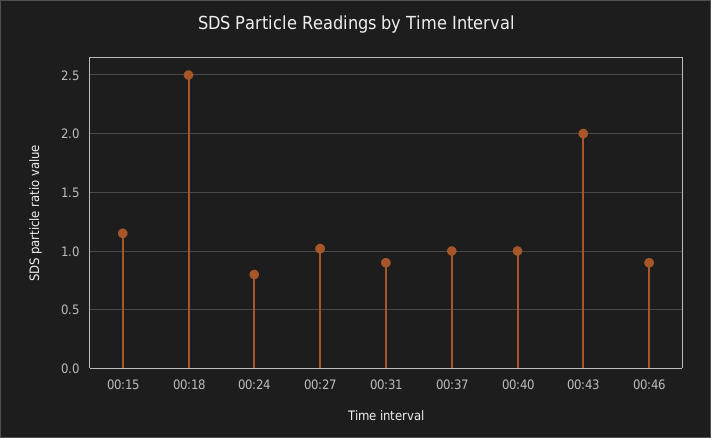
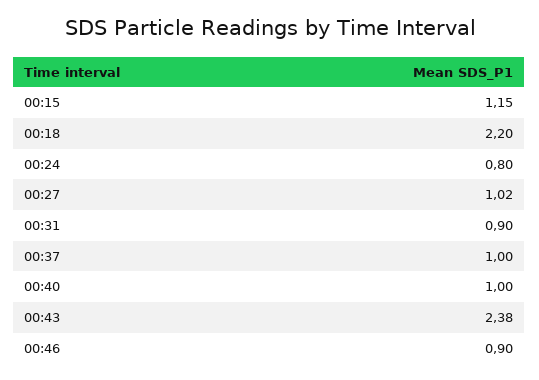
  {
    "00:15": 1.15,
-   "00:18": 2.5,
+   "00:18": 2.2,
    "00:24": 0.8,
    "00:27": 1.02,
    "00:31": 0.9,
    "00:37": 1,
    "00:40": 1,
-   "00:43": 2,
+   "00:43": 2.38,
    "00:46": 0.9
  }

